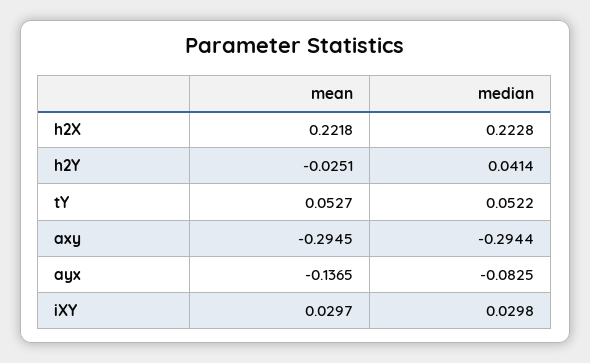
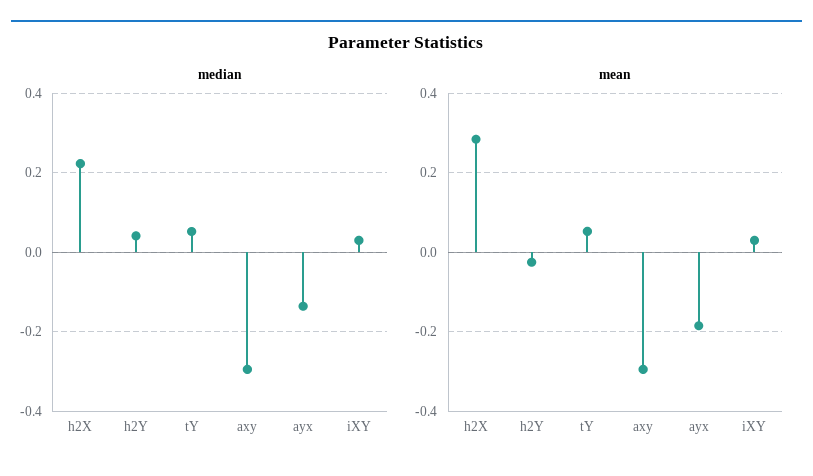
  {
    "mean": {
-     "h2X": 0.2218,
+     "h2X": 0.28,
      "h2Y": -0.0251,
      "tY": 0.0527,
      "axy": -0.2945,
-     "ayx": -0.1365,
+     "ayx": -0.18,
      "iXY": 0.0297
    },
    "median": {
      "h2X": 0.2228,
      "h2Y": 0.0414,
      "tY": 0.0522,
      "axy": -0.2944,
-     "ayx": -0.0825,
+     "ayx": -0.14,
      "iXY": 0.0298
    }
  }

